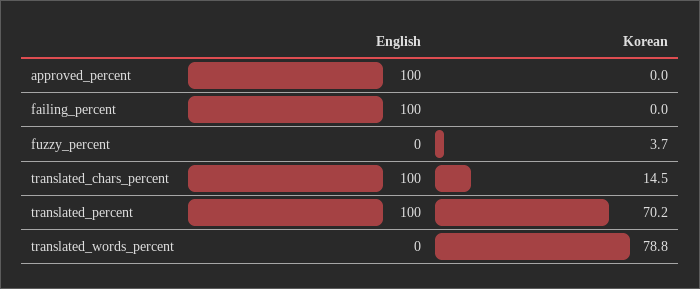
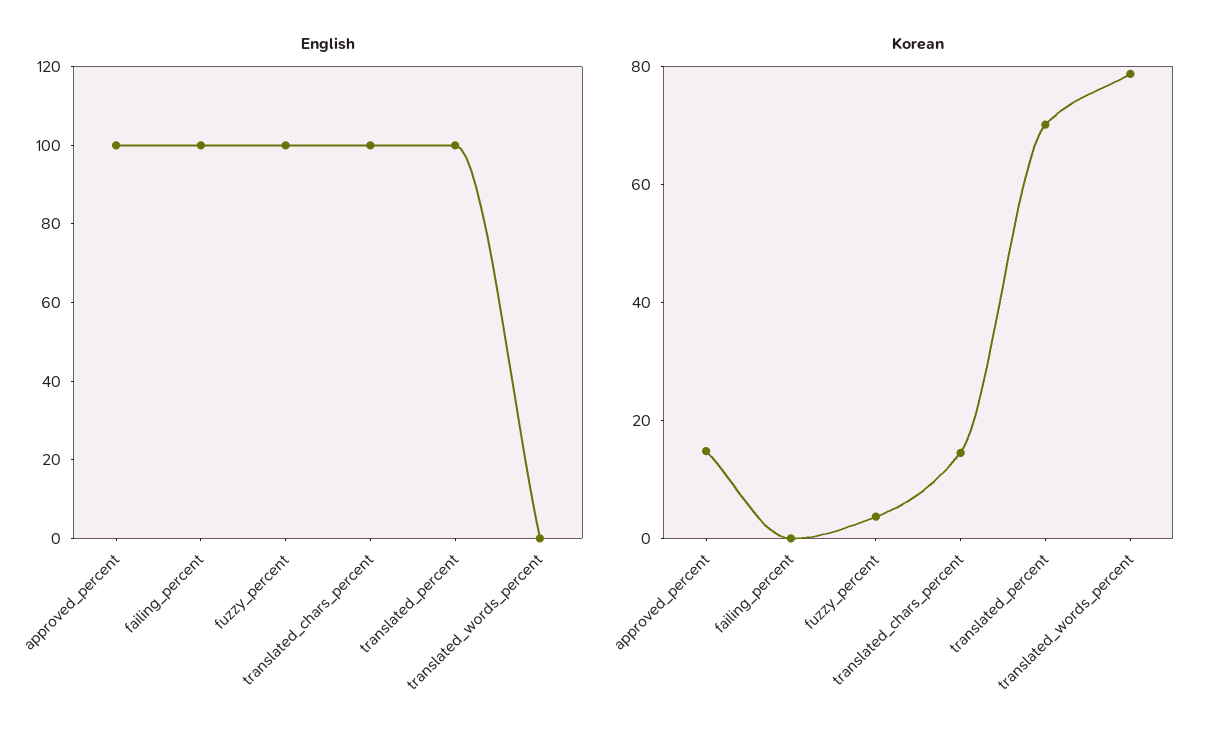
  {
    "English": {
      "approved_percent": 100,
      "failing_percent": 100,
-     "fuzzy_percent": 0,
+     "fuzzy_percent": 100,
      "translated_chars_percent": 100,
      "translated_percent": 100,
      "translated_words_percent": 0
    },
    "Korean": {
-     "approved_percent": 0,
+     "approved_percent": 15,
      "failing_percent": 0,
      "fuzzy_percent": 3.7,
      "translated_chars_percent": 14.5,
      "translated_percent": 70.2,
      "translated_words_percent": 78.8
    }
  }

